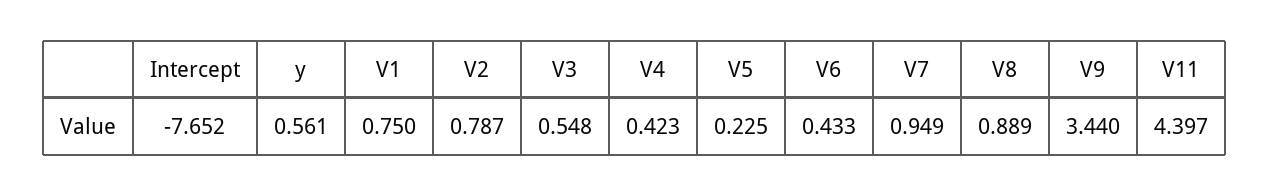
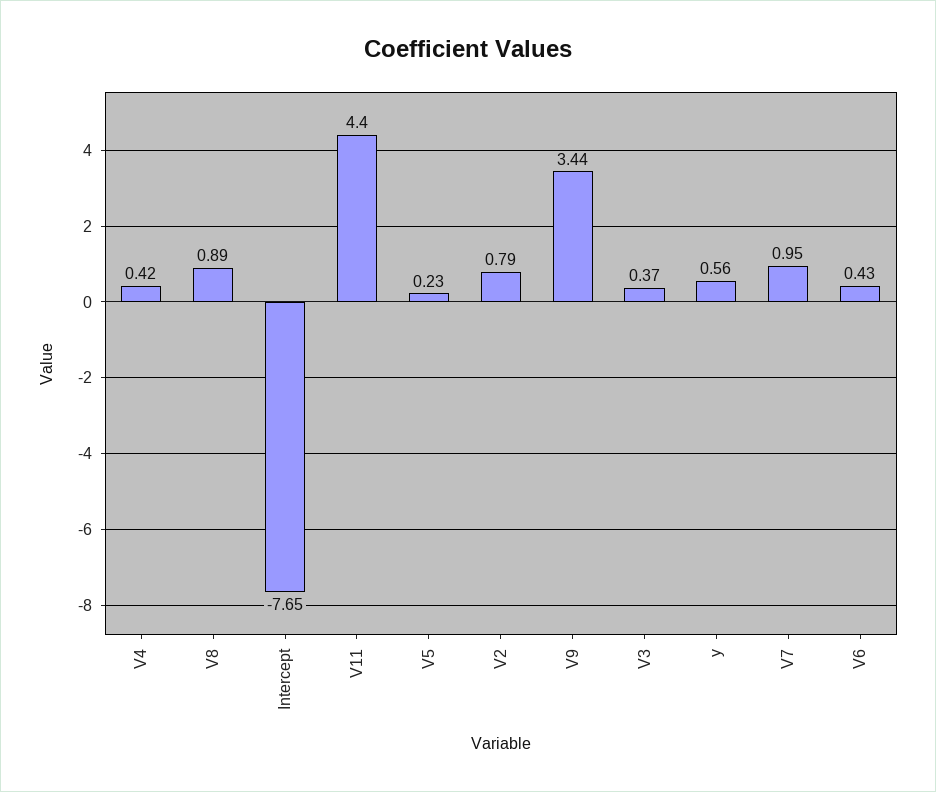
  {
    "Intercept": -7.652,
    "y": 0.561,
-   "V1": 0.75,
    "V2": 0.787,
-   "V3": 0.548,
+   "V3": 0.37,
    "V4": 0.423,
    "V5": 0.225,
    "V6": 0.433,
    "V7": 0.949,
    "V8": 0.889,
    "V9": 3.44,
    "V11": 4.397
  }

